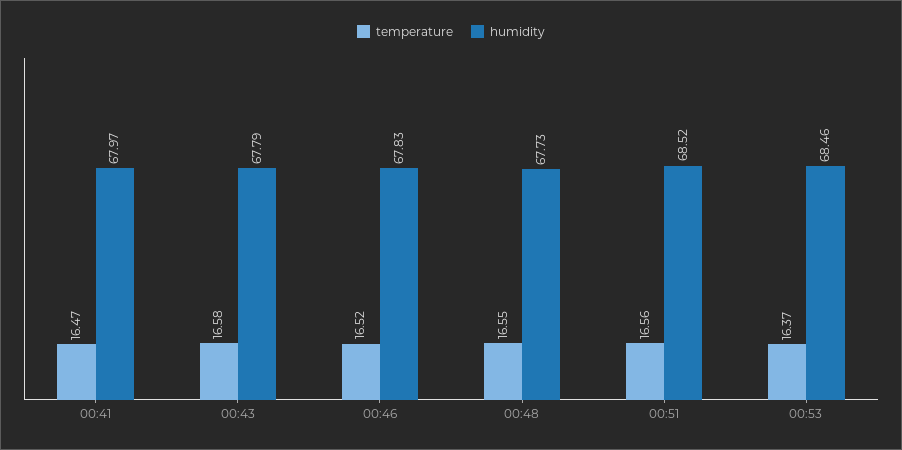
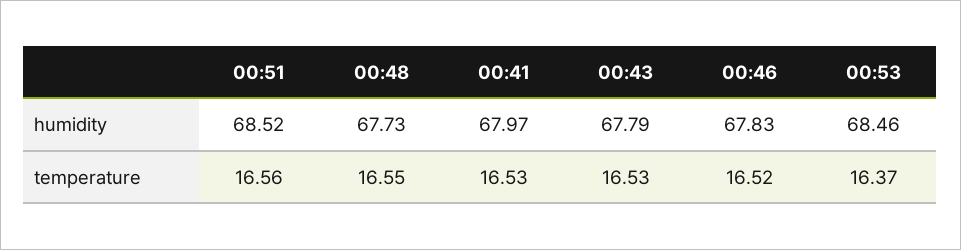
  {
    "temperature": {
-     "00:41": 16.47,
+     "00:41": 16.53,
-     "00:43": 16.58,
+     "00:43": 16.53,
      "00:46": 16.52,
      "00:48": 16.55,
      "00:51": 16.56,
      "00:53": 16.37
    },
    "humidity": {
      "00:41": 67.97,
      "00:43": 67.79,
      "00:46": 67.83,
      "00:48": 67.73,
      "00:51": 68.52,
      "00:53": 68.46
    }
  }

